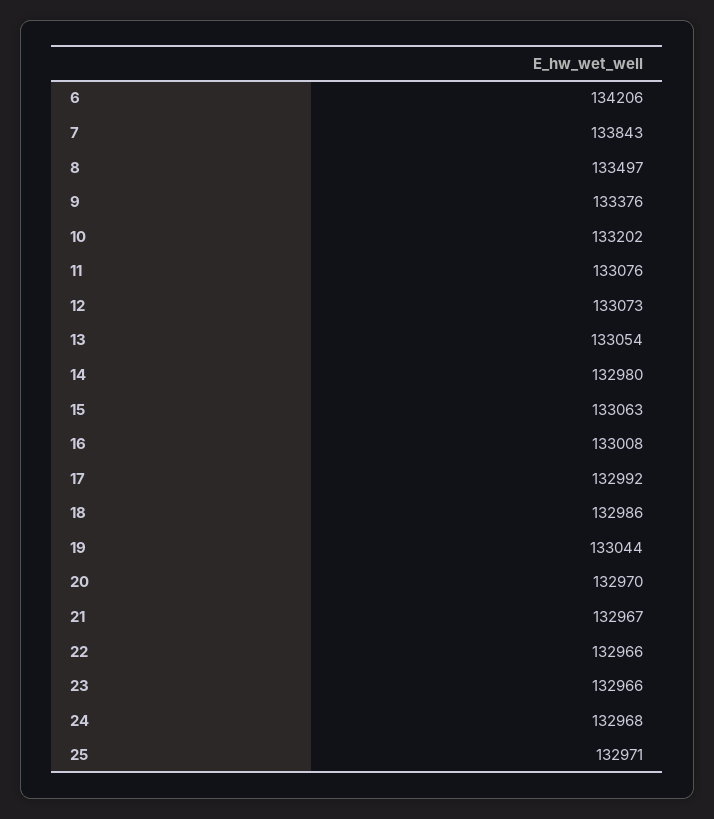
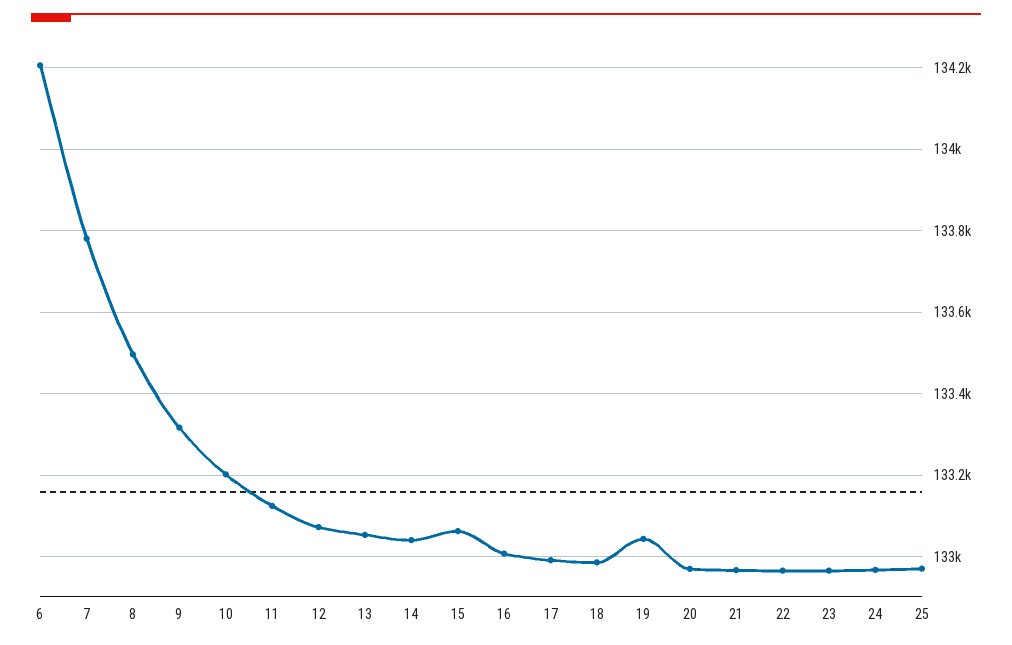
  {
    "6": 134206,
-   "7": 133843,
+   "7": 133780,
    "8": 133497,
-   "9": 133376,
+   "9": 133320,
    "10": 133202,
-   "11": 133076,
+   "11": 133120,
    "12": 133073,
    "13": 133054,
-   "14": 132980,
+   "14": 133040,
    "15": 133063,
    "16": 133008,
    "17": 132992,
    "18": 132986,
    "19": 133044,
    "20": 132970,
    "21": 132967,
    "22": 132966,
    "23": 132966,
    "24": 132968,
    "25": 132971
  }

